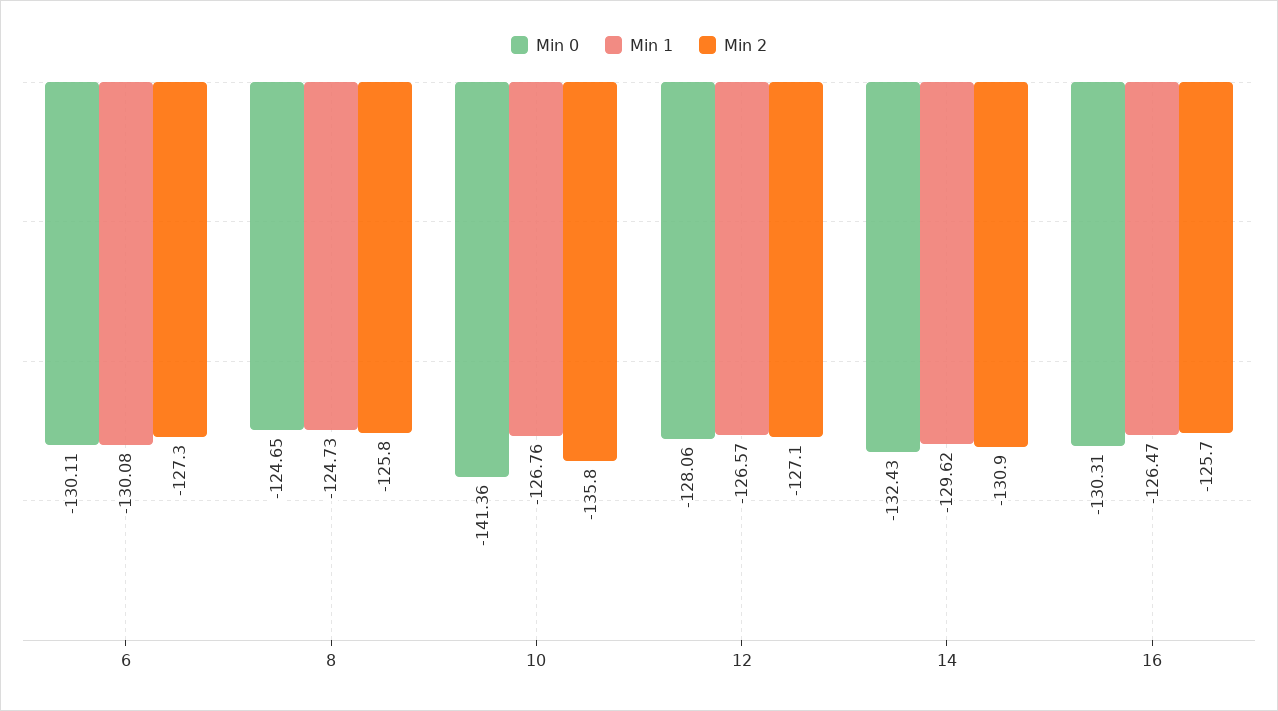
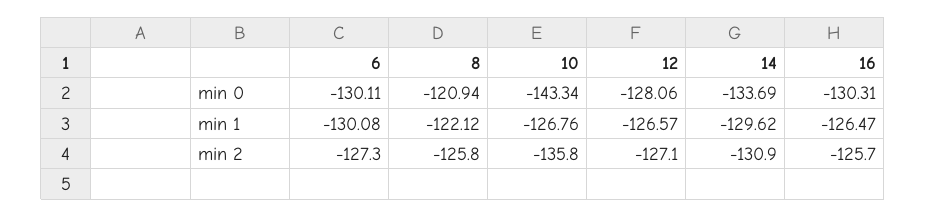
  {
    "Min 0": {
      "6": -130.11,
-     "8": -124.65,
+     "8": -120.94,
-     "10": -141.36,
+     "10": -143.34,
      "12": -128.06,
-     "14": -132.43,
+     "14": -133.69,
      "16": -130.31
    },
    "Min 1": {
      "6": -130.08,
-     "8": -124.73,
+     "8": -122.12,
      "10": -126.76,
      "12": -126.57,
      "14": -129.62,
      "16": -126.47
    },
    "Min 2": {
      "6": -127.3,
      "8": -125.8,
      "10": -135.8,
      "12": -127.1,
      "14": -130.9,
      "16": -125.7
    }
  }

